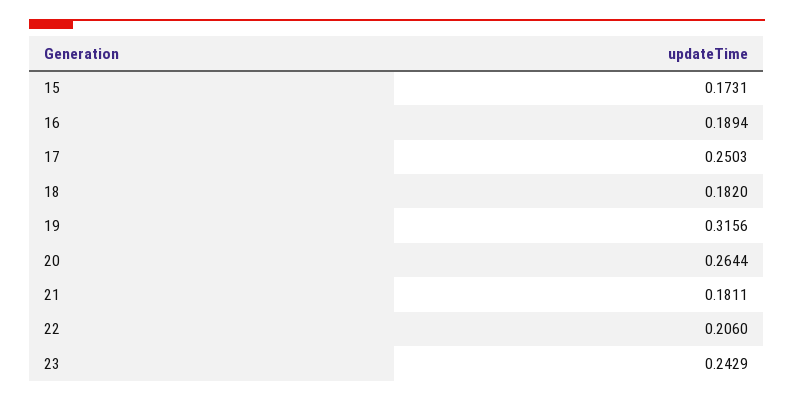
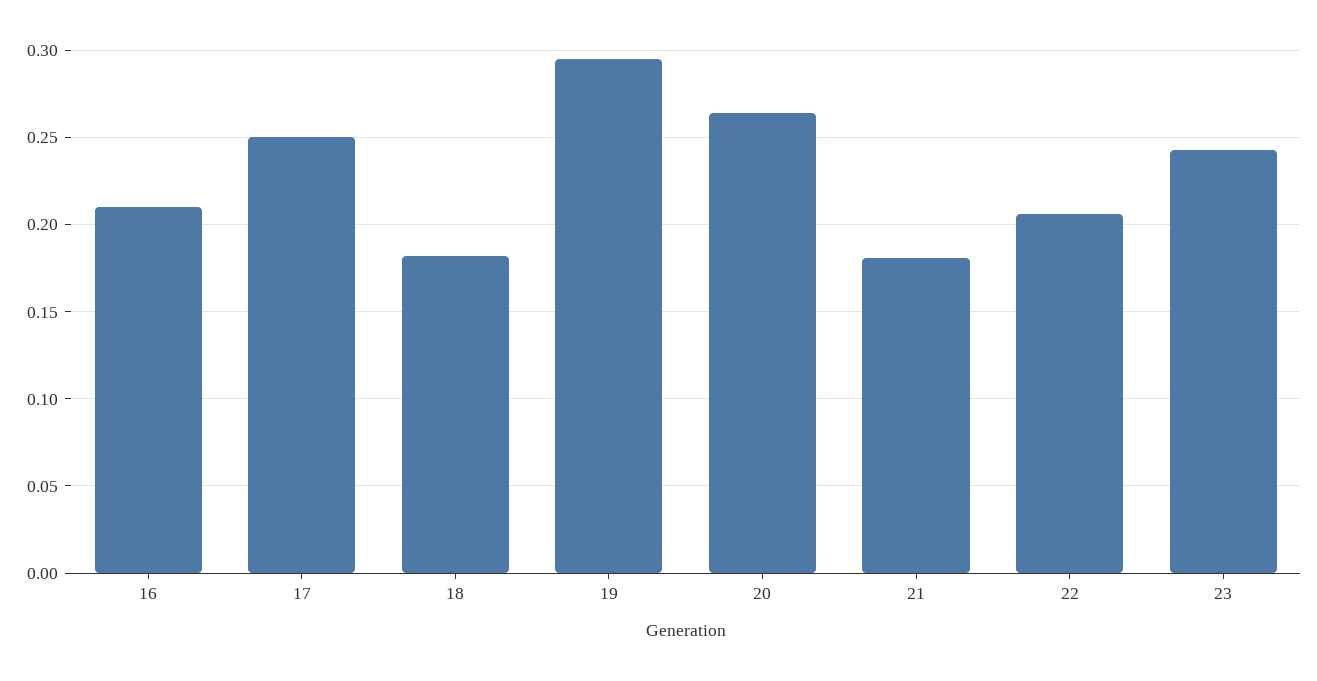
  {
-   "15": 0.1731,
-   "16": 0.1894,
+   "16": 0.21,
    "17": 0.2503,
    "18": 0.182,
-   "19": 0.3156,
+   "19": 0.295,
    "20": 0.2644,
    "21": 0.1811,
    "22": 0.206,
    "23": 0.2429
  }

